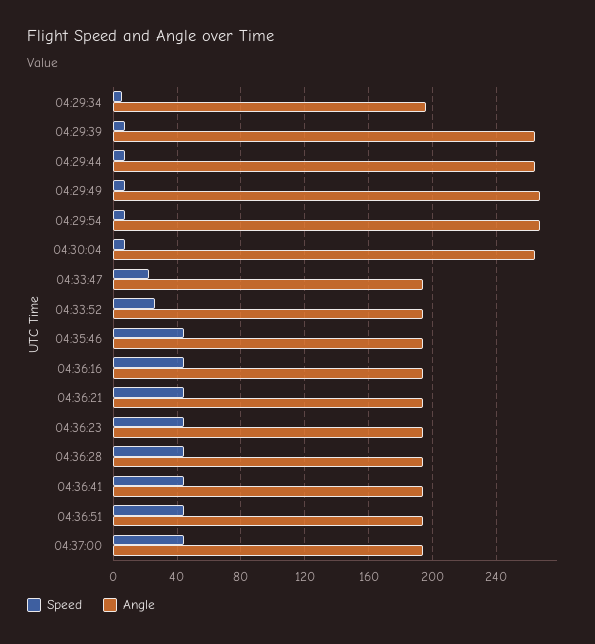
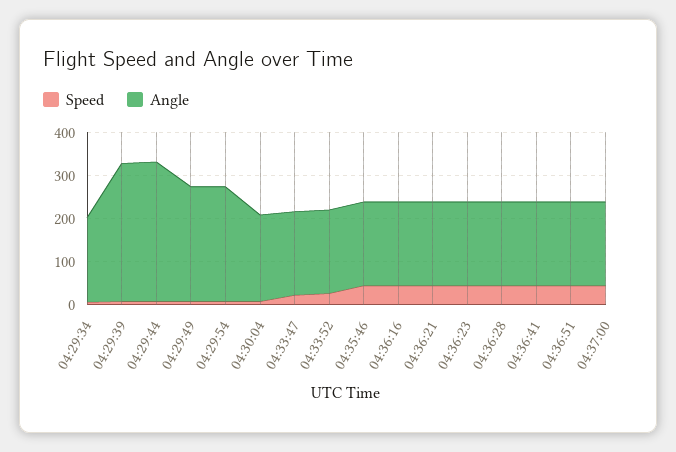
  {
    "Speed": {
      "04:29:34": 5,
      "04:29:39": 5,
      "04:29:44": 5,
      "04:29:49": 5,
      "04:29:54": 5,
      "04:30:04": 5,
      "04:33:47": 20,
      "04:33:52": 25,
      "04:35:46": 45,
      "04:36:16": 45,
      "04:36:21": 45,
      "04:36:23": 45,
      "04:36:28": 45,
      "04:36:41": 45,
      "04:36:51": 45,
      "04:37:00": 45
    },
    "Angle": {
      "04:29:34": 195,
-     "04:29:39": 265,
+     "04:29:39": 320,
-     "04:29:44": 265,
+     "04:29:44": 320,
      "04:29:49": 265,
      "04:29:54": 265,
-     "04:30:04": 265,
+     "04:30:04": 200,
      "04:33:47": 195,
      "04:33:52": 195,
      "04:35:46": 195,
      "04:36:16": 195,
      "04:36:21": 195,
      "04:36:23": 195,
      "04:36:28": 195,
      "04:36:41": 195,
      "04:36:51": 195,
      "04:37:00": 195
    }
  }

